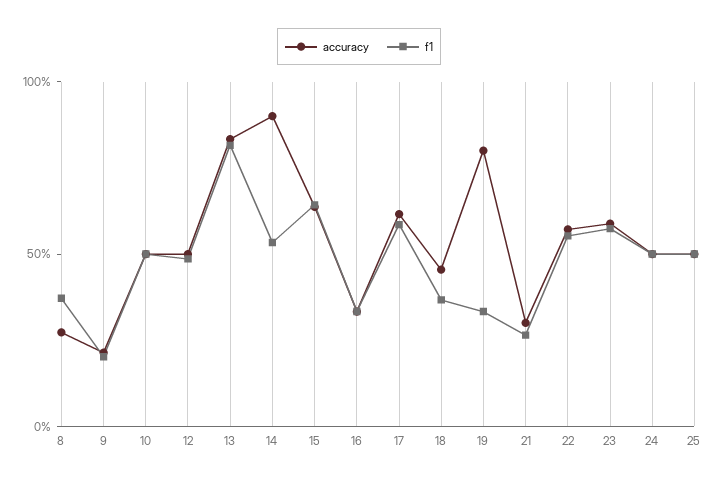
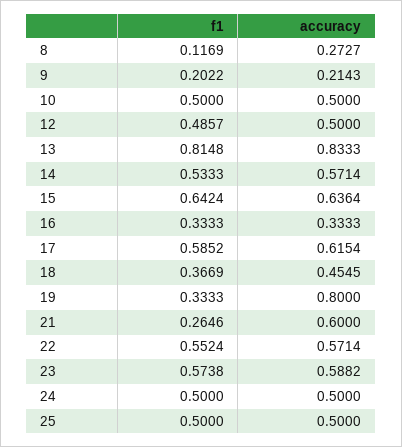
  {
    "accuracy": {
      "8": 0.2727,
      "9": 0.2143,
      "10": 0.5,
      "12": 0.5,
      "13": 0.8333,
-     "14": 0.9,
+     "14": 0.5714,
      "15": 0.6364,
      "16": 0.3333,
      "17": 0.6154,
      "18": 0.4545,
      "19": 0.8,
-     "21": 0.3,
+     "21": 0.6,
      "22": 0.5714,
      "23": 0.5882,
      "24": 0.5,
      "25": 0.5
    },
    "f1": {
-     "8": 0.4,
+     "8": 0.1169,
      "9": 0.2022,
      "10": 0.5,
      "12": 0.4857,
      "13": 0.8148,
      "14": 0.5333,
      "15": 0.6424,
      "16": 0.3333,
      "17": 0.5852,
      "18": 0.3669,
      "19": 0.3333,
      "21": 0.2646,
      "22": 0.5524,
      "23": 0.5738,
      "24": 0.5,
      "25": 0.5
    }
  }

